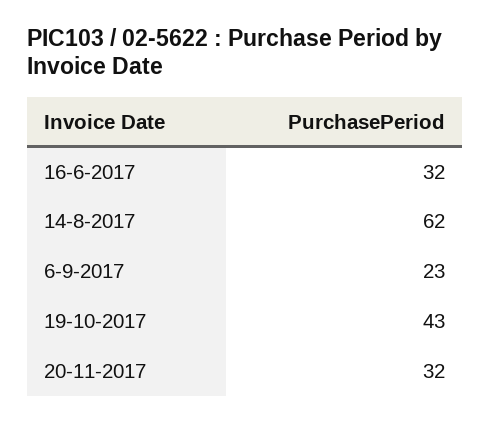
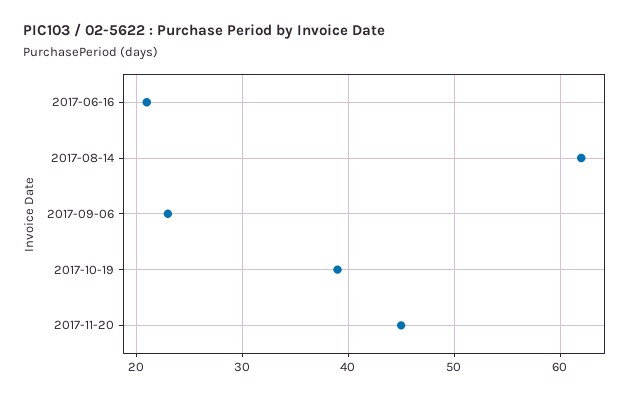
  {
-   "16-6-2017": 32,
+   "16-6-2017": 21,
    "14-8-2017": 62,
    "6-9-2017": 23,
-   "19-10-2017": 43,
+   "19-10-2017": 39,
-   "20-11-2017": 32
+   "20-11-2017": 45
  }

